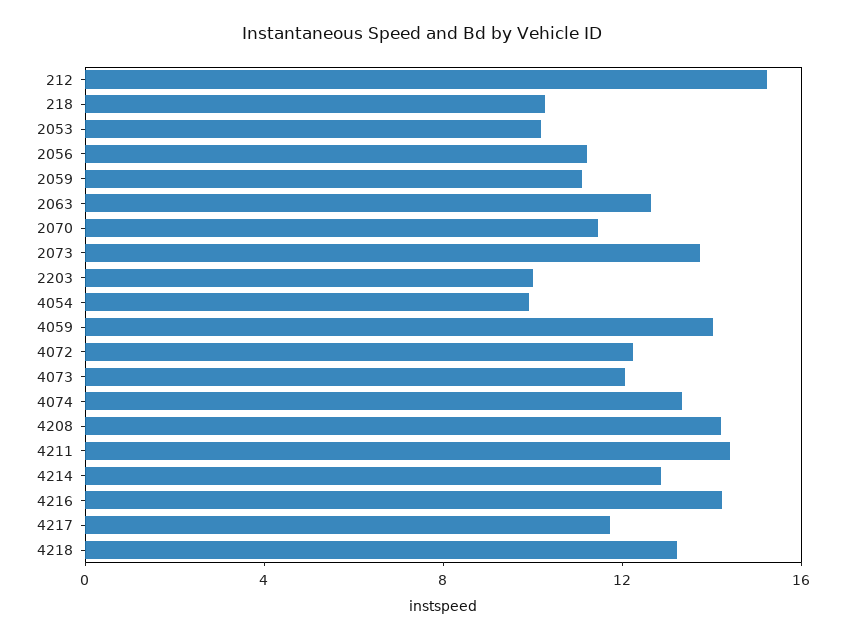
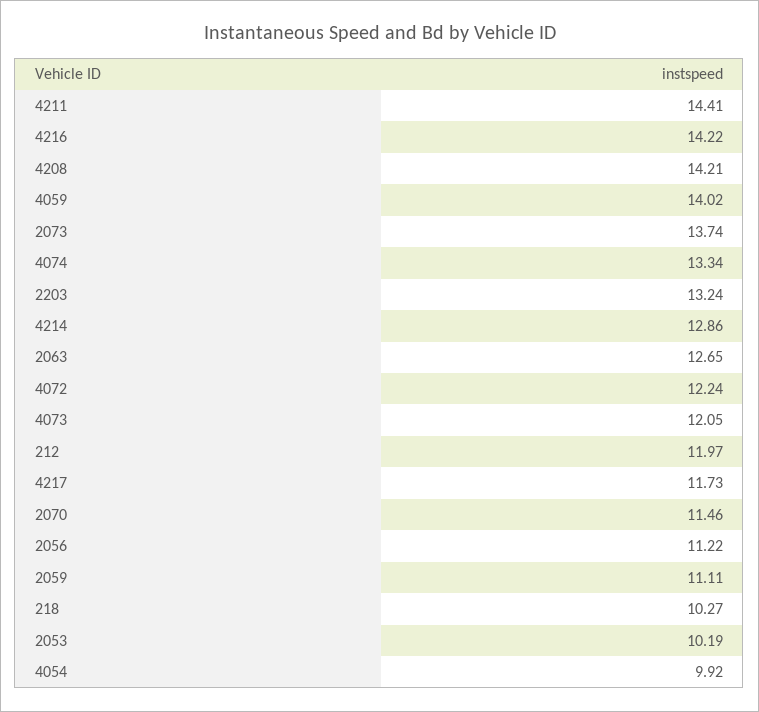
  {
-   "212": 15,
+   "212": 11.97,
    "218": 10.27,
    "2053": 10.19,
    "2056": 11.22,
    "2059": 11.11,
    "2063": 12.65,
    "2070": 11.46,
    "2073": 13.74,
-   "2203": 10,
+   "2203": 13.24,
    "4054": 9.92,
    "4059": 14.02,
    "4072": 12.24,
    "4073": 12.05,
    "4074": 13.34,
    "4208": 14.21,
    "4211": 14.41,
    "4214": 12.86,
    "4216": 14.22,
-   "4217": 11.73,
+   "4217": 11.73
-   "4218": 13
  }

